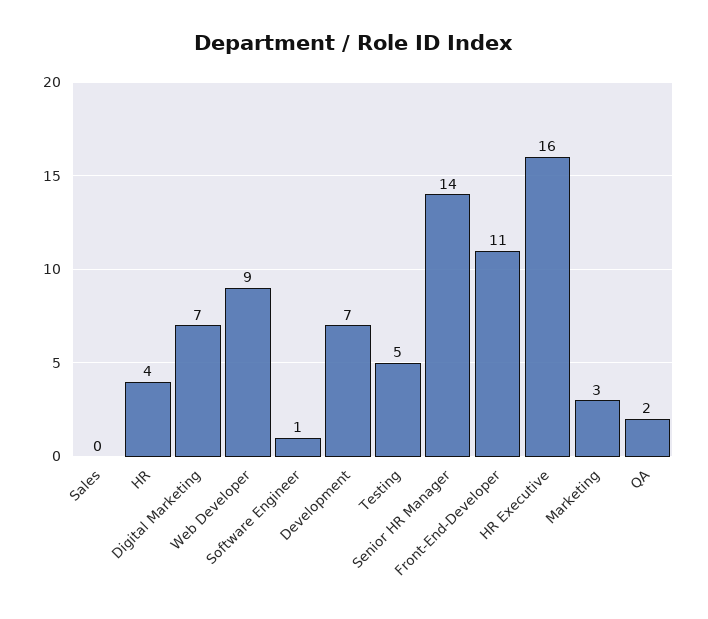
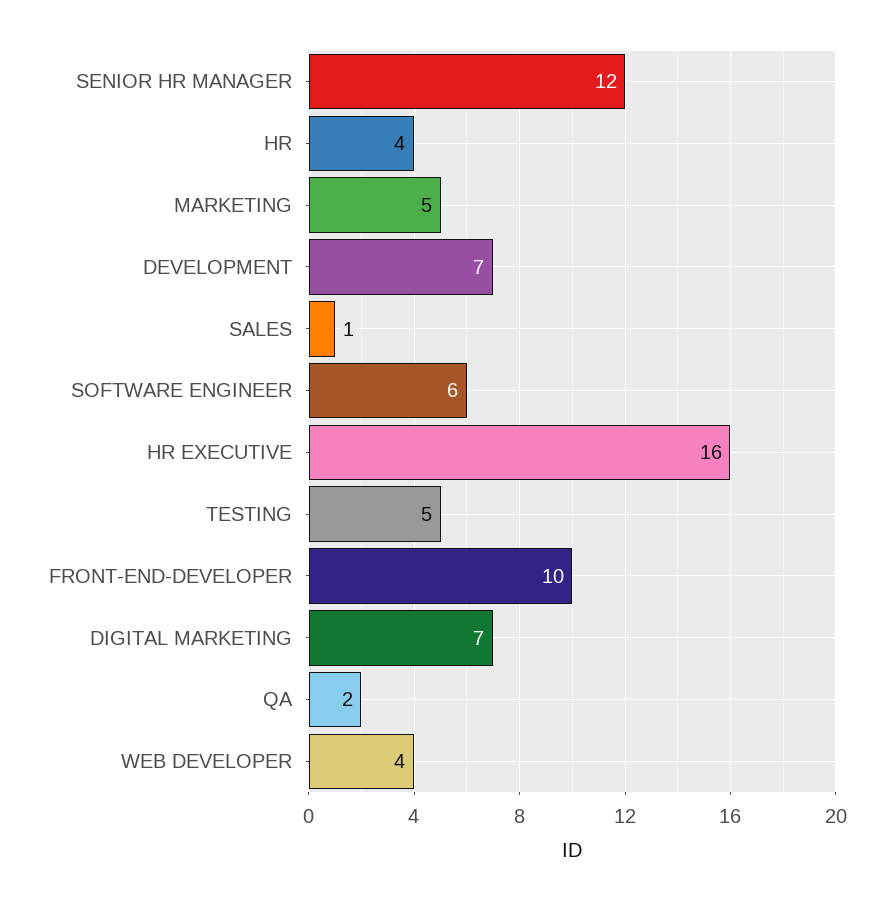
  {
-   "Sales": 0,
+   "Sales": 1,
    "HR": 4,
    "Digital Marketing": 7,
-   "Web Developer": 9,
+   "Web Developer": 4,
-   "Software Engineer": 1,
+   "Software Engineer": 6,
    "Development": 7,
    "Testing": 5,
-   "Senior HR Manager": 14,
+   "Senior HR Manager": 12,
-   "Front-End-Developer": 11,
+   "Front-End-Developer": 10,
    "HR Executive": 16,
-   "Marketing": 3,
+   "Marketing": 5,
    "QA": 2
  }

